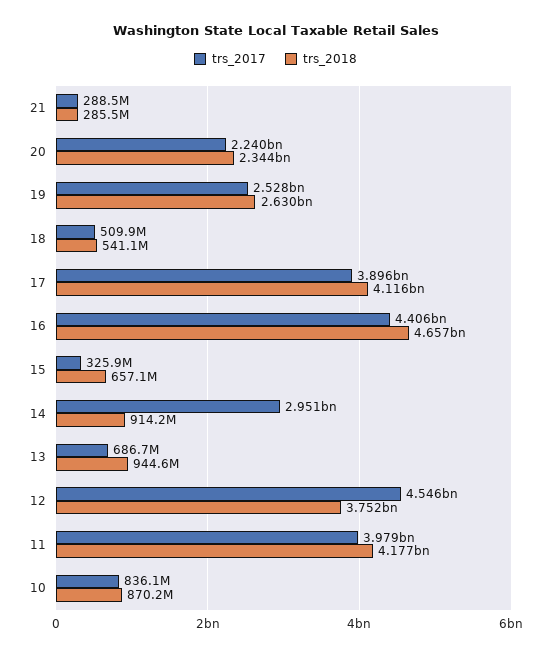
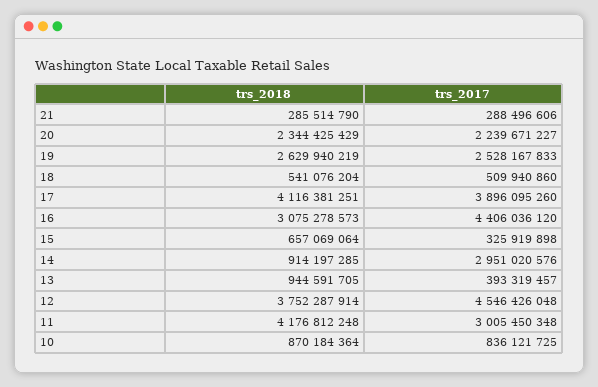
  {
    "trs_2017": {
      "21": 288496606,
      "20": 2239671227,
      "19": 2528167833,
      "18": 509940860,
      "17": 3896095260,
      "16": 4406036120,
      "15": 325919898,
      "14": 2951020576,
-     "13": 686700000,
+     "13": 393319457,
      "12": 4546426048,
-     "11": 3979000000,
+     "11": 3005450348,
      "10": 836121725
    },
    "trs_2018": {
      "21": 285514790,
      "20": 2344425429,
      "19": 2629940219,
      "18": 541076204,
      "17": 4116381251,
-     "16": 4657000000,
+     "16": 3075278573,
      "15": 657069064,
      "14": 914197285,
      "13": 944591705,
      "12": 3752287914,
      "11": 4176812248,
      "10": 870184364
    }
  }

